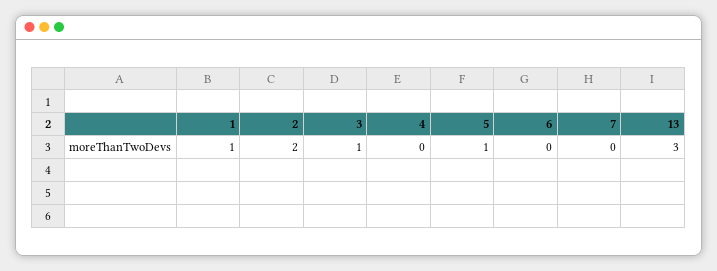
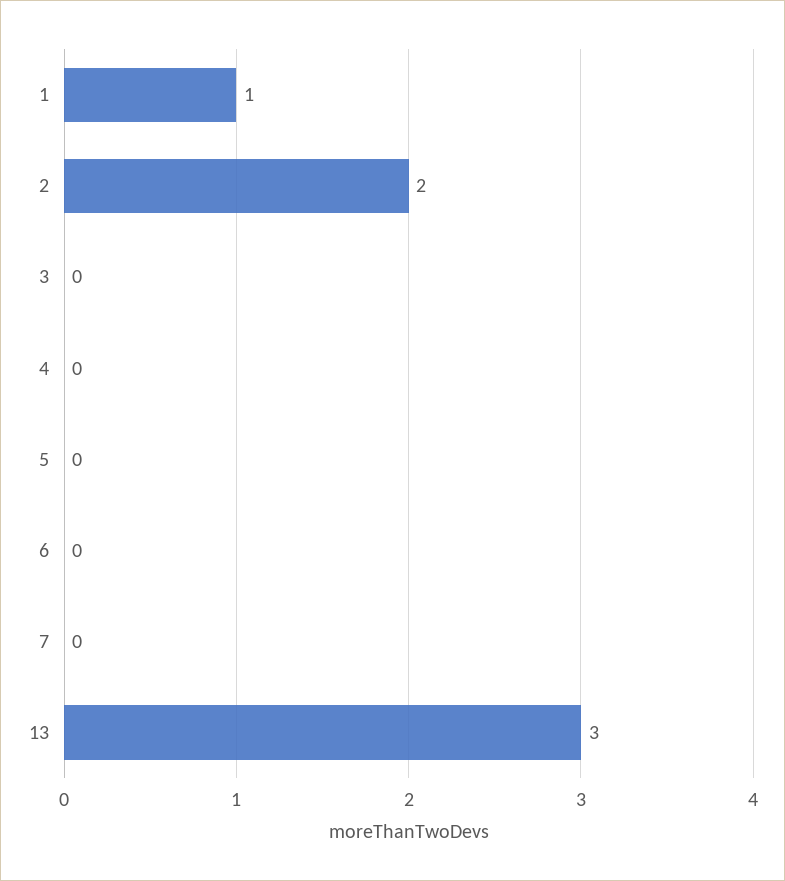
  {
    "1": 1,
    "2": 2,
-   "3": 1,
+   "3": 0,
    "4": 0,
-   "5": 1,
+   "5": 0,
    "6": 0,
    "7": 0,
    "13": 3
  }

